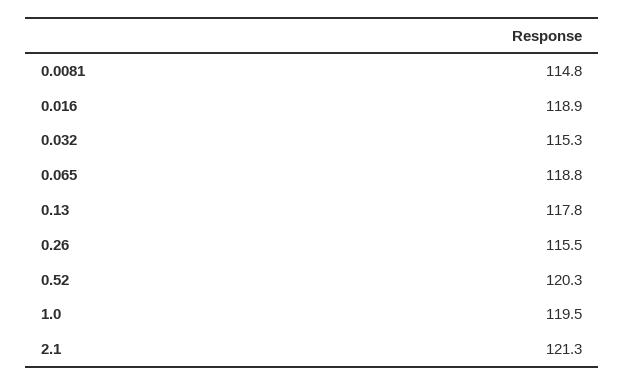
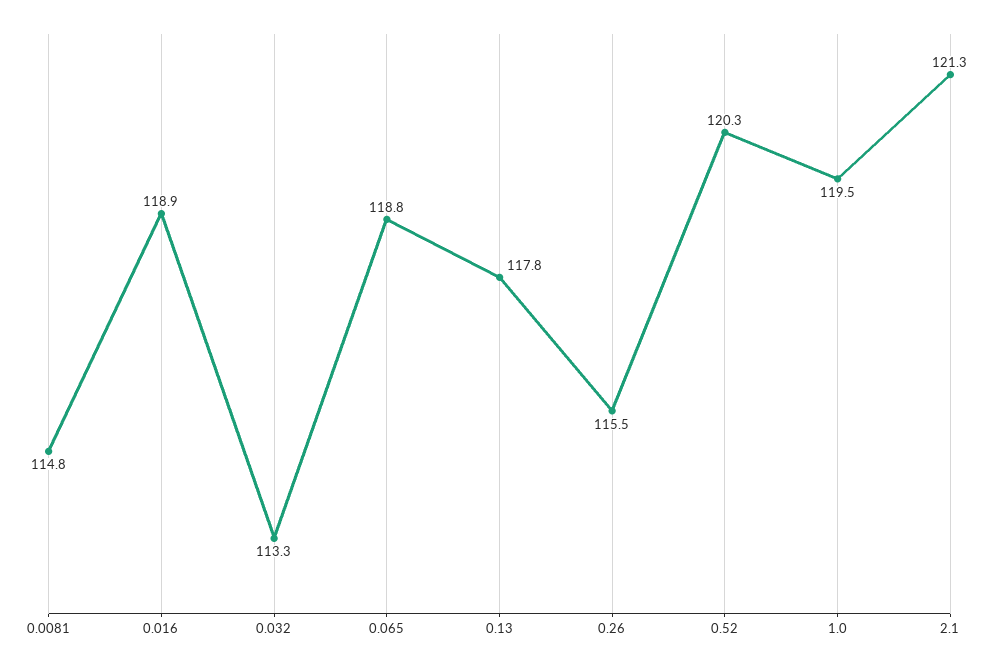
  {
    "0.0081": 114.8,
    "0.016": 118.9,
-   "0.032": 115.3,
+   "0.032": 113.3,
    "0.065": 118.8,
    "0.13": 117.8,
    "0.26": 115.5,
    "0.52": 120.3,
    "1.0": 119.5,
    "2.1": 121.3
  }

